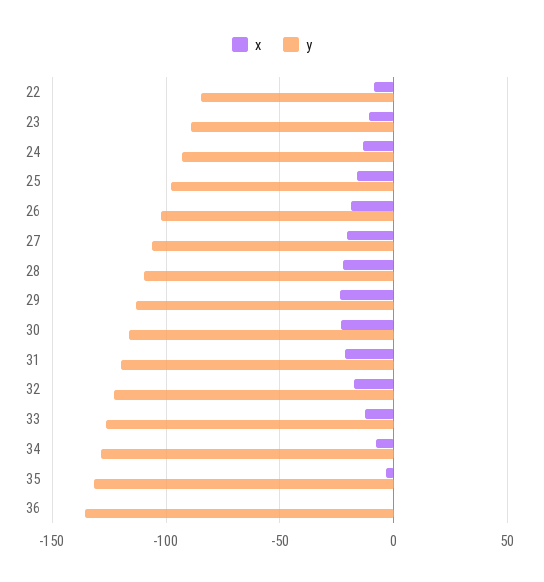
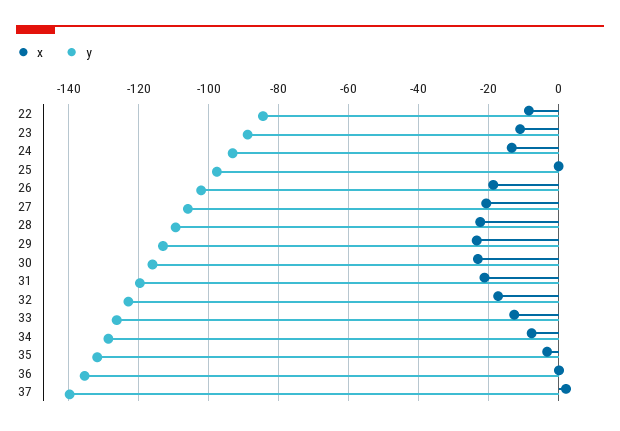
  {
    "x": {
      "22": -8,
      "23": -12,
      "24": -14,
-     "25": -15,
+     "25": 0,
      "26": -18,
      "27": -20,
      "28": -22,
      "29": -24,
      "30": -24,
      "31": -22,
      "32": -18,
      "33": -12,
      "34": -8,
      "35": -4,
-     "36": 0
+     "36": 0,
+     "37": 2
    },
    "y": {
      "22": -84,
      "23": -88,
      "24": -94,
      "25": -98,
      "26": -102,
      "27": -106,
      "28": -110,
      "29": -114,
      "30": -116,
      "31": -120,
      "32": -124,
      "33": -126,
      "34": -128,
      "35": -132,
-     "36": -136
+     "36": -136,
+     "37": -140
    }
  }

